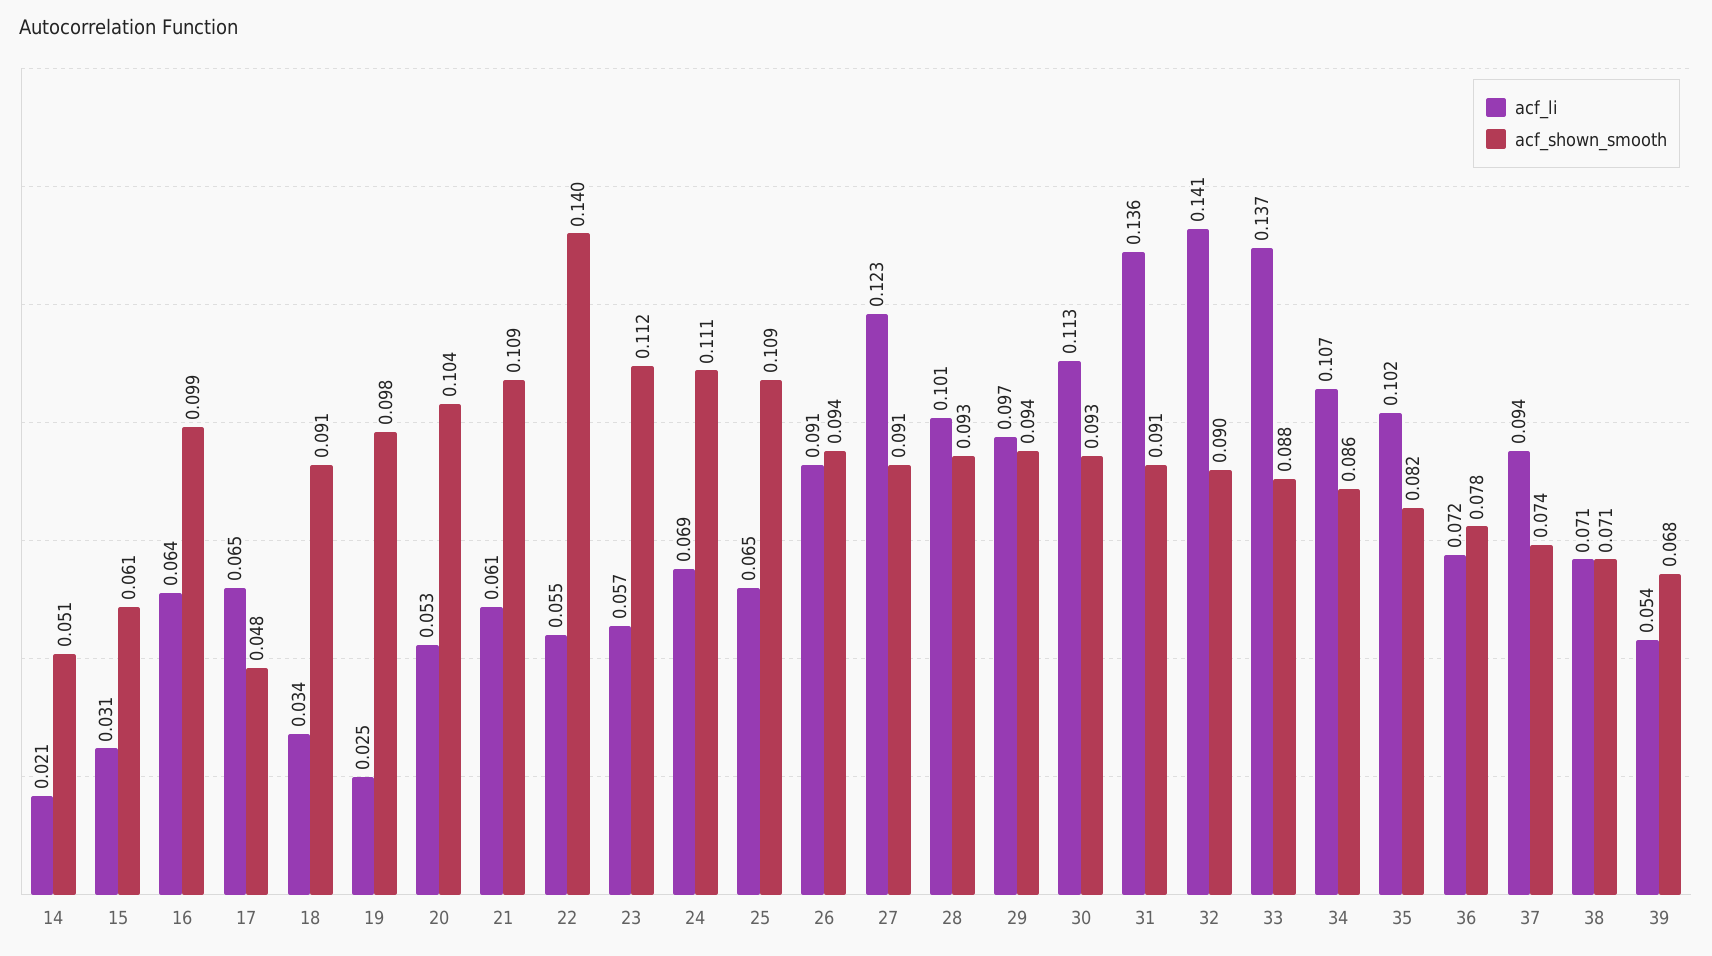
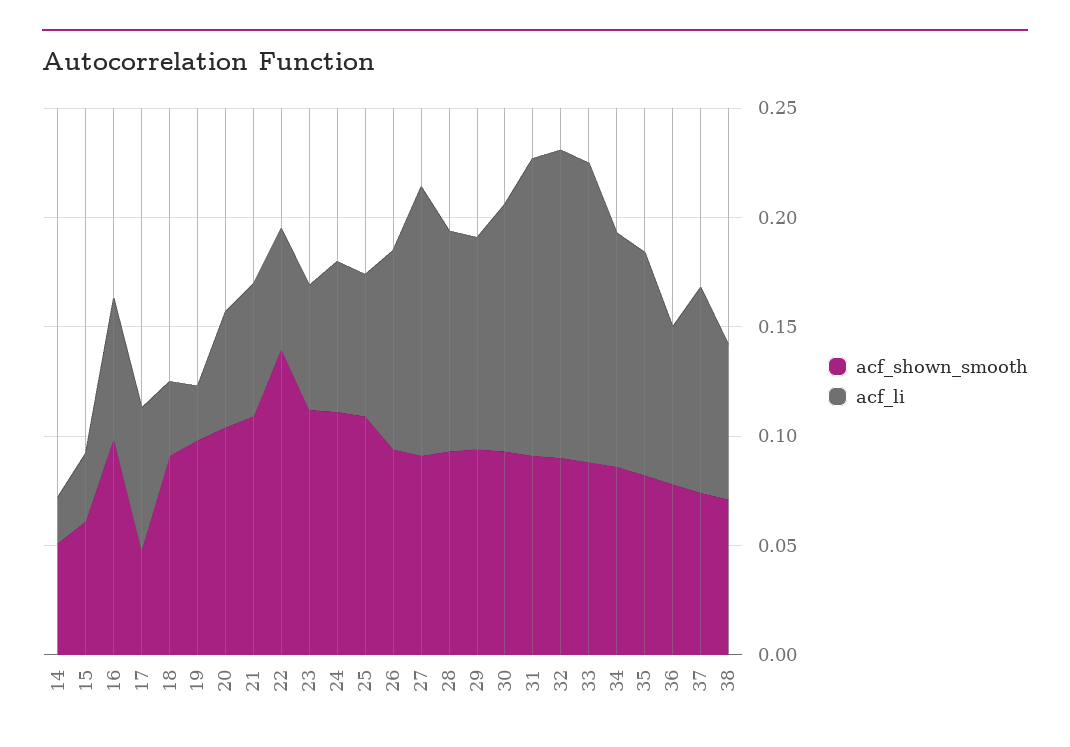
  {
    "acf_li": {
      "14": 0.021,
      "15": 0.031,
      "16": 0.064,
      "17": 0.065,
      "18": 0.034,
      "19": 0.025,
      "20": 0.053,
      "21": 0.061,
      "22": 0.055,
      "23": 0.057,
      "24": 0.069,
      "25": 0.065,
      "26": 0.091,
      "27": 0.123,
      "28": 0.101,
      "29": 0.097,
      "30": 0.113,
      "31": 0.136,
      "32": 0.141,
      "33": 0.137,
      "34": 0.107,
      "35": 0.102,
      "36": 0.072,
      "37": 0.094,
-     "38": 0.071,
+     "38": 0.071
-     "39": 0.054
    },
    "acf_shown_smooth": {
      "14": 0.051,
      "15": 0.061,
      "16": 0.099,
      "17": 0.048,
      "18": 0.091,
      "19": 0.098,
      "20": 0.104,
      "21": 0.109,
      "22": 0.14,
      "23": 0.112,
      "24": 0.111,
      "25": 0.109,
      "26": 0.094,
      "27": 0.091,
      "28": 0.093,
      "29": 0.094,
      "30": 0.093,
      "31": 0.091,
      "32": 0.09,
      "33": 0.088,
      "34": 0.086,
      "35": 0.082,
      "36": 0.078,
      "37": 0.074,
-     "38": 0.071,
+     "38": 0.071
-     "39": 0.068
    }
  }

